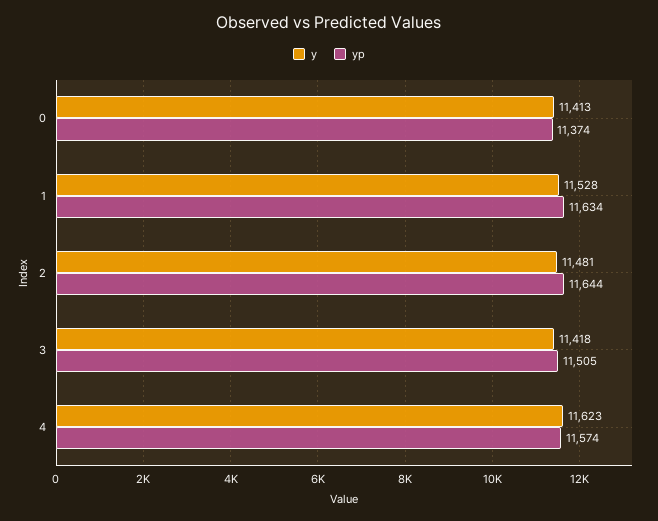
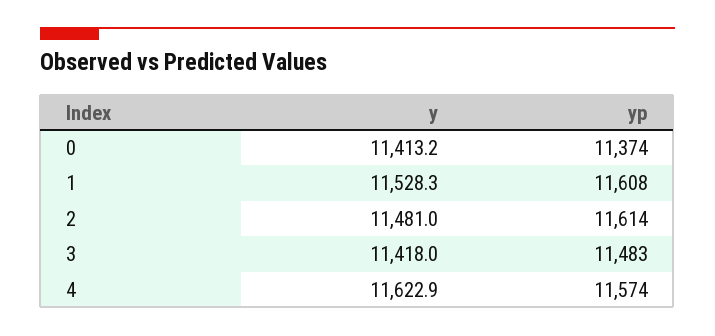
  {
    "y": {
      "0": 11413.2,
      "1": 11528.3,
      "2": 11481,
      "3": 11418,
      "4": 11622.9
    },
    "yp": {
      "0": 11374,
-     "1": 11634,
+     "1": 11608,
-     "2": 11644,
+     "2": 11614,
-     "3": 11505,
+     "3": 11483,
      "4": 11574
    }
  }

